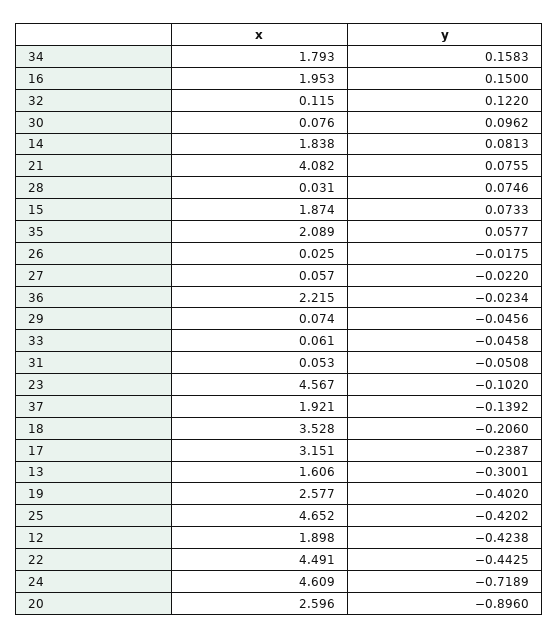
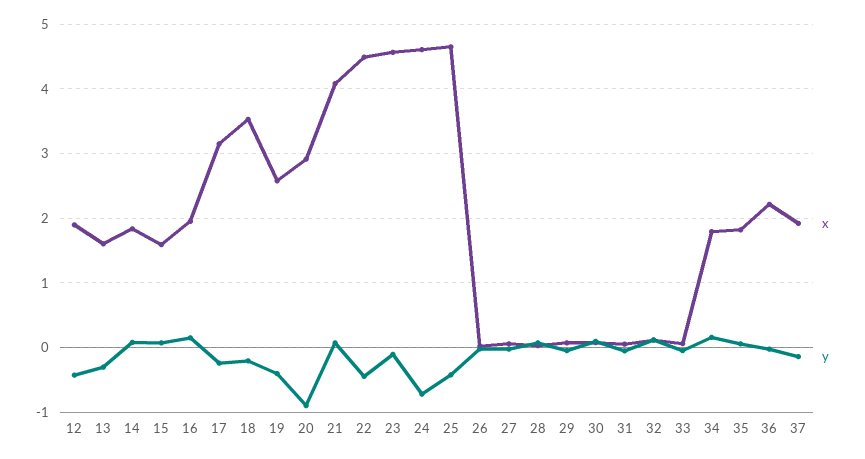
  {
    "x": {
      "34": 1.793,
      "16": 1.953,
      "32": 0.115,
      "30": 0.076,
      "14": 1.838,
      "21": 4.082,
      "28": 0.031,
-     "15": 1.874,
+     "15": 1.6,
-     "35": 2.089,
+     "35": 1.8,
      "26": 0.025,
      "27": 0.057,
      "36": 2.215,
      "29": 0.074,
      "33": 0.061,
      "31": 0.053,
      "23": 4.567,
      "37": 1.921,
      "18": 3.528,
      "17": 3.151,
      "13": 1.606,
      "19": 2.577,
      "25": 4.652,
      "12": 1.898,
      "22": 4.491,
      "24": 4.609,
-     "20": 2.596
+     "20": 2.9
    },
    "y": {
      "34": 0.1583,
      "16": 0.15,
      "32": 0.122,
      "30": 0.0962,
      "14": 0.0813,
      "21": 0.0755,
      "28": 0.0746,
      "15": 0.0733,
      "35": 0.0577,
      "26": -0.0175,
      "27": -0.022,
      "36": -0.0234,
      "29": -0.0456,
      "33": -0.0458,
      "31": -0.0508,
      "23": -0.102,
      "37": -0.1392,
      "18": -0.206,
      "17": -0.2387,
      "13": -0.3001,
      "19": -0.402,
      "25": -0.4202,
      "12": -0.4238,
      "22": -0.4425,
      "24": -0.7189,
      "20": -0.896
    }
  }

